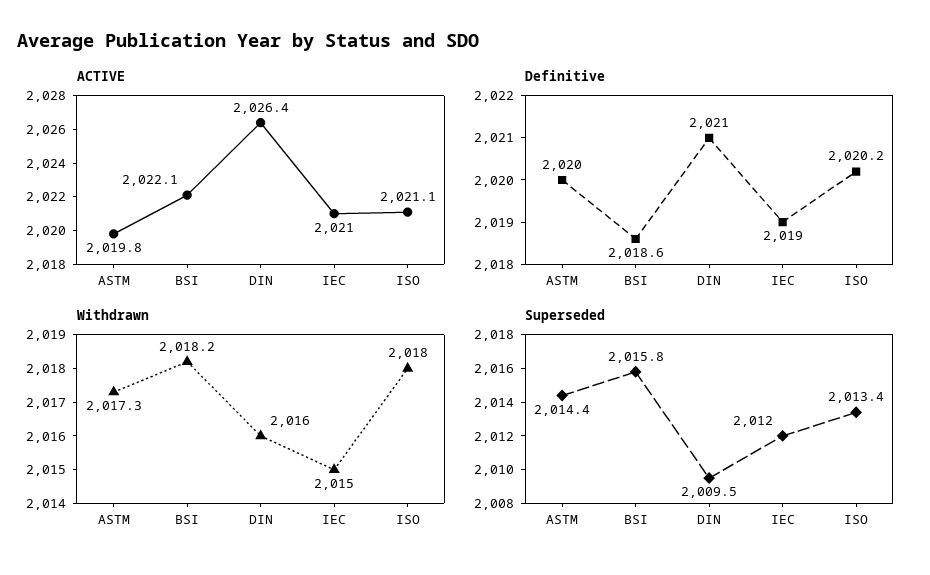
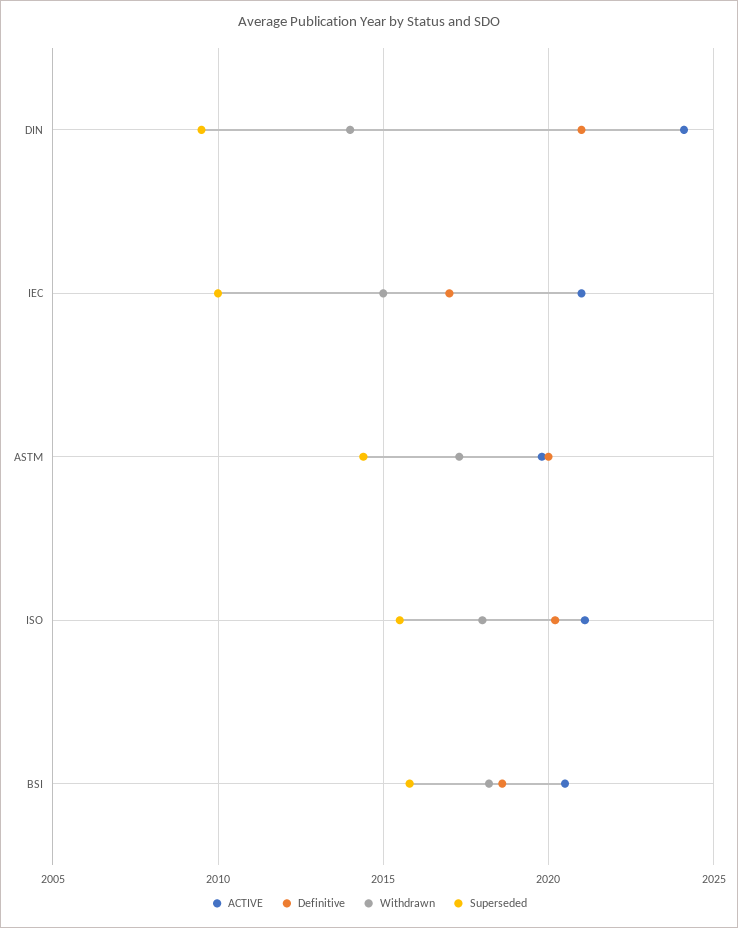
  {
    "ACTIVE": {
      "ASTM": 2019.8,
-     "BSI": 2022.1,
+     "BSI": 2020.5,
-     "DIN": 2026.4,
+     "DIN": 2024,
      "IEC": 2021,
      "ISO": 2021.1
    },
    "Definitive": {
      "ASTM": 2020,
      "BSI": 2018.6,
      "DIN": 2021,
-     "IEC": 2019,
+     "IEC": 2017,
      "ISO": 2020.2
    },
    "Withdrawn": {
      "ASTM": 2017.3,
      "BSI": 2018.2,
-     "DIN": 2016,
+     "DIN": 2014,
      "IEC": 2015,
      "ISO": 2018
    },
    "Superseded": {
      "ASTM": 2014.4,
      "BSI": 2015.8,
      "DIN": 2009.5,
-     "IEC": 2012,
+     "IEC": 2010,
-     "ISO": 2013.4
+     "ISO": 2015.5
    }
  }

